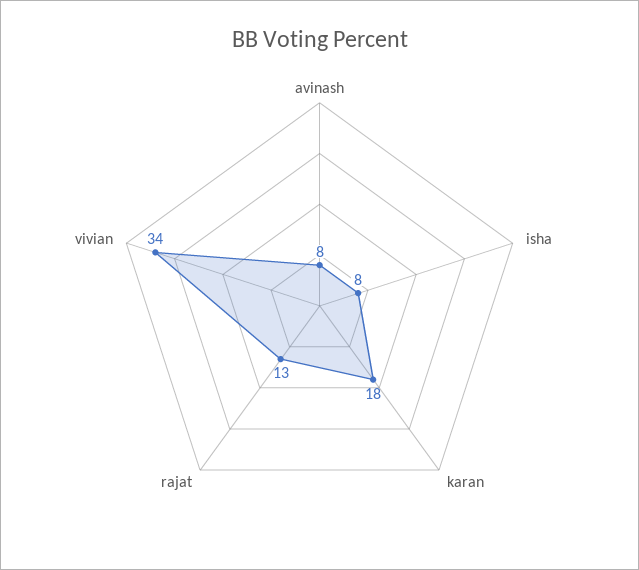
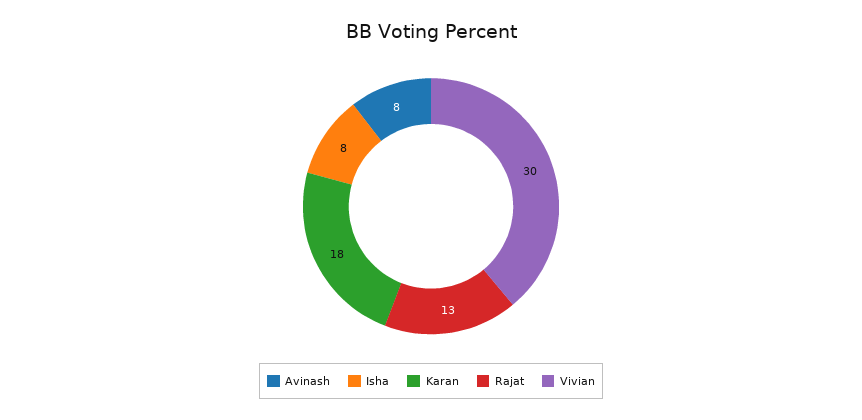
  {
    "avinash": 8,
    "isha": 8,
    "karan": 18,
    "rajat": 13,
-   "vivian": 34
+   "vivian": 30
  }

